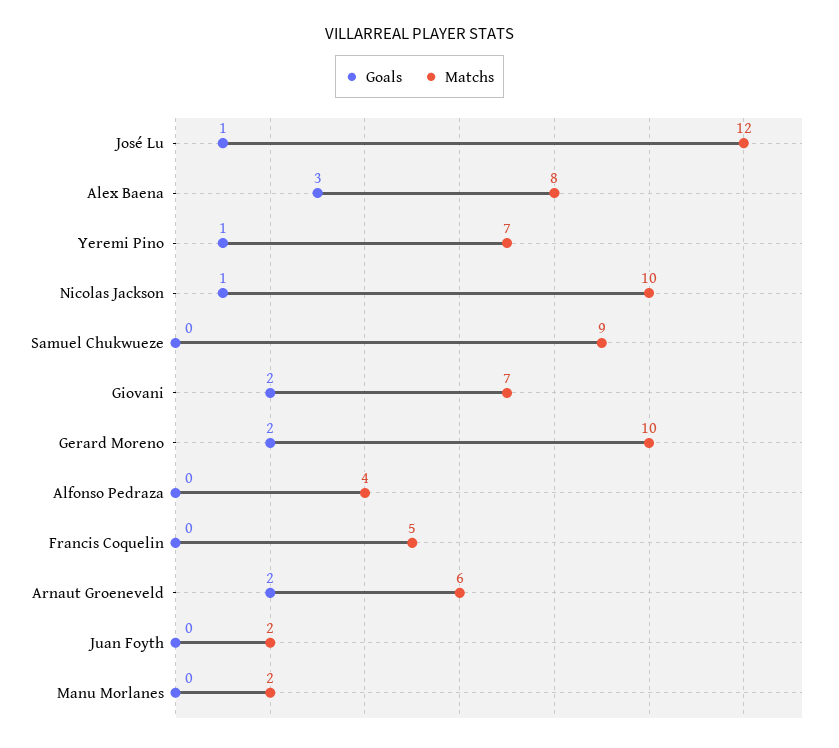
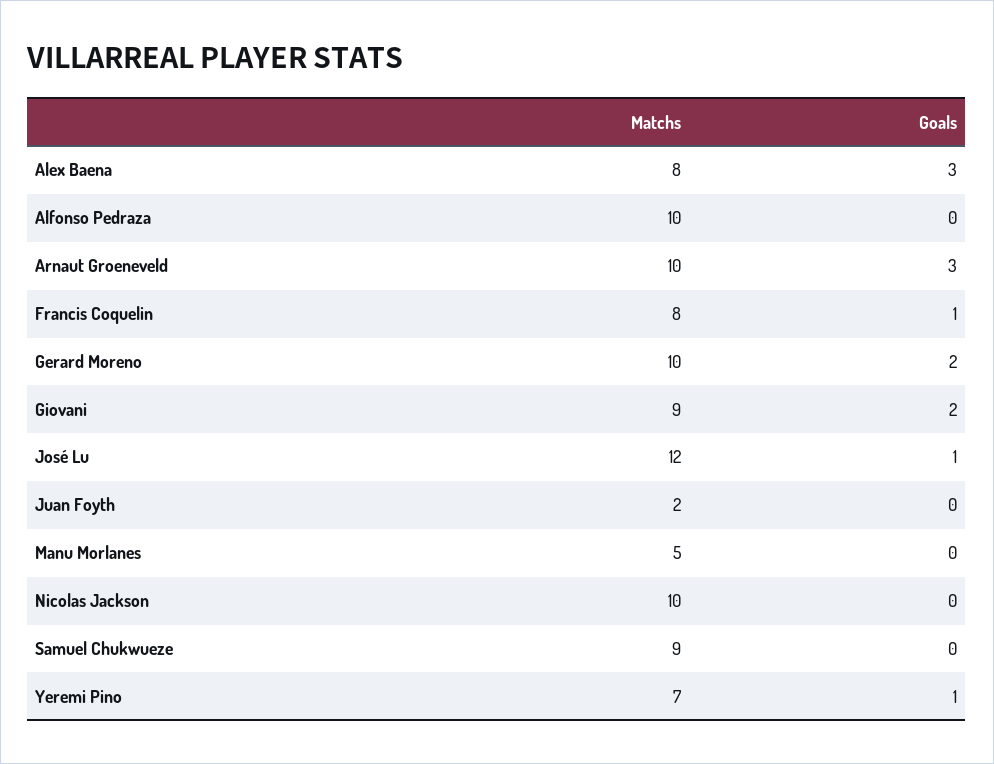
  {
    "Goals": {
      "José Lu": 1,
      "Alex Baena": 3,
      "Yeremi Pino": 1,
-     "Nicolas Jackson": 1,
+     "Nicolas Jackson": 0,
      "Samuel Chukwueze": 0,
      "Giovani": 2,
      "Gerard Moreno": 2,
      "Alfonso Pedraza": 0,
-     "Francis Coquelin": 0,
+     "Francis Coquelin": 1,
-     "Arnaut Groeneveld": 2,
+     "Arnaut Groeneveld": 3,
      "Juan Foyth": 0,
      "Manu Morlanes": 0
    },
    "Matchs": {
      "José Lu": 12,
      "Alex Baena": 8,
      "Yeremi Pino": 7,
      "Nicolas Jackson": 10,
      "Samuel Chukwueze": 9,
-     "Giovani": 7,
+     "Giovani": 9,
      "Gerard Moreno": 10,
-     "Alfonso Pedraza": 4,
+     "Alfonso Pedraza": 10,
-     "Francis Coquelin": 5,
+     "Francis Coquelin": 8,
-     "Arnaut Groeneveld": 6,
+     "Arnaut Groeneveld": 10,
      "Juan Foyth": 2,
-     "Manu Morlanes": 2
+     "Manu Morlanes": 5
    }
  }

